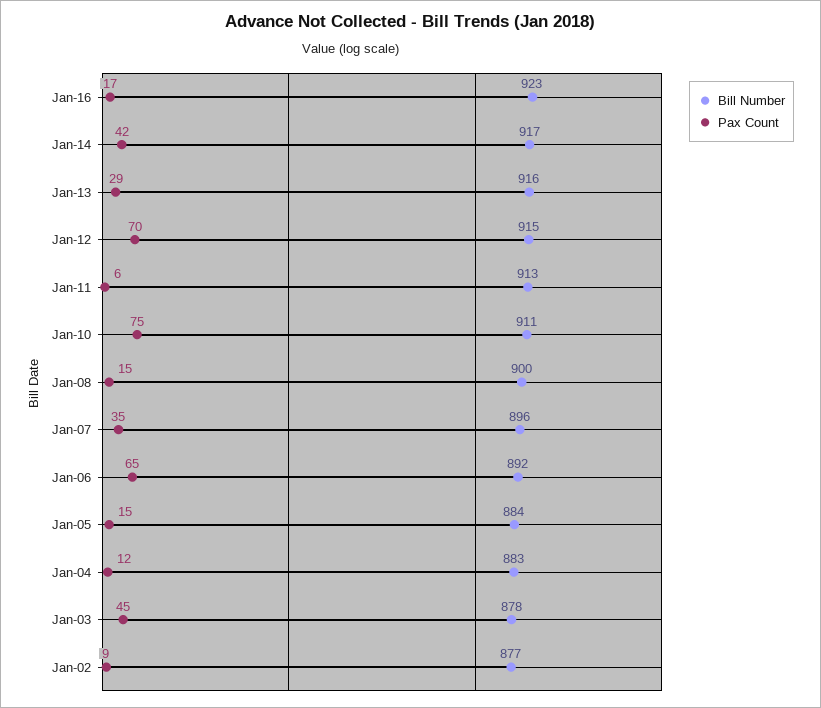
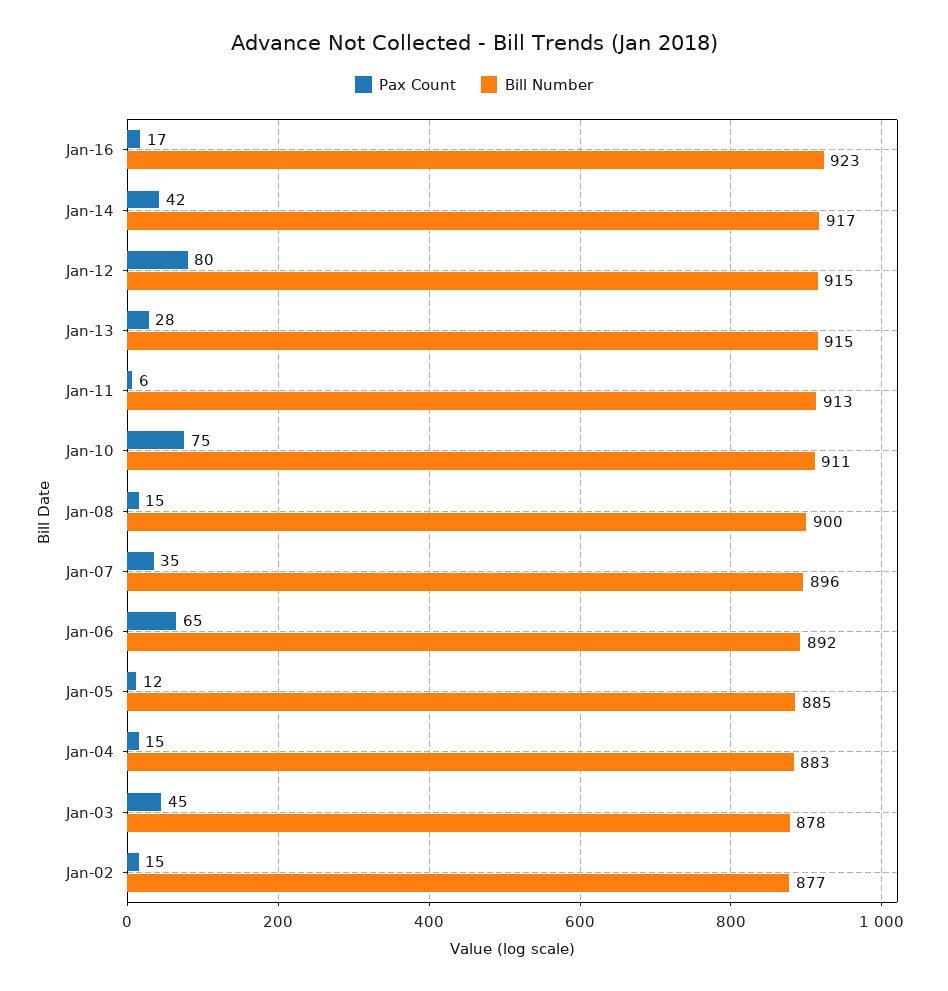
  {
    "Bill Number": {
      "Jan-16": 923,
      "Jan-14": 917,
-     "Jan-13": 916,
+     "Jan-13": 915,
      "Jan-12": 915,
      "Jan-11": 913,
      "Jan-10": 911,
      "Jan-08": 900,
      "Jan-07": 896,
      "Jan-06": 892,
-     "Jan-05": 884,
+     "Jan-05": 885,
      "Jan-04": 883,
      "Jan-03": 878,
      "Jan-02": 877
    },
    "Pax Count": {
      "Jan-16": 17,
      "Jan-14": 42,
-     "Jan-13": 29,
+     "Jan-13": 28,
-     "Jan-12": 70,
+     "Jan-12": 80,
      "Jan-11": 6,
      "Jan-10": 75,
      "Jan-08": 15,
      "Jan-07": 35,
      "Jan-06": 65,
-     "Jan-05": 15,
+     "Jan-05": 12,
-     "Jan-04": 12,
+     "Jan-04": 15,
      "Jan-03": 45,
-     "Jan-02": 9
+     "Jan-02": 15
    }
  }

